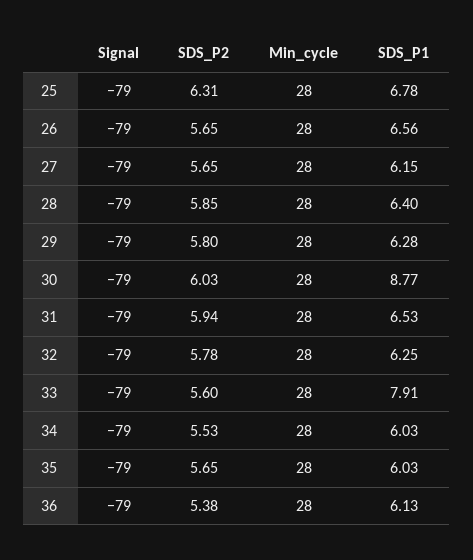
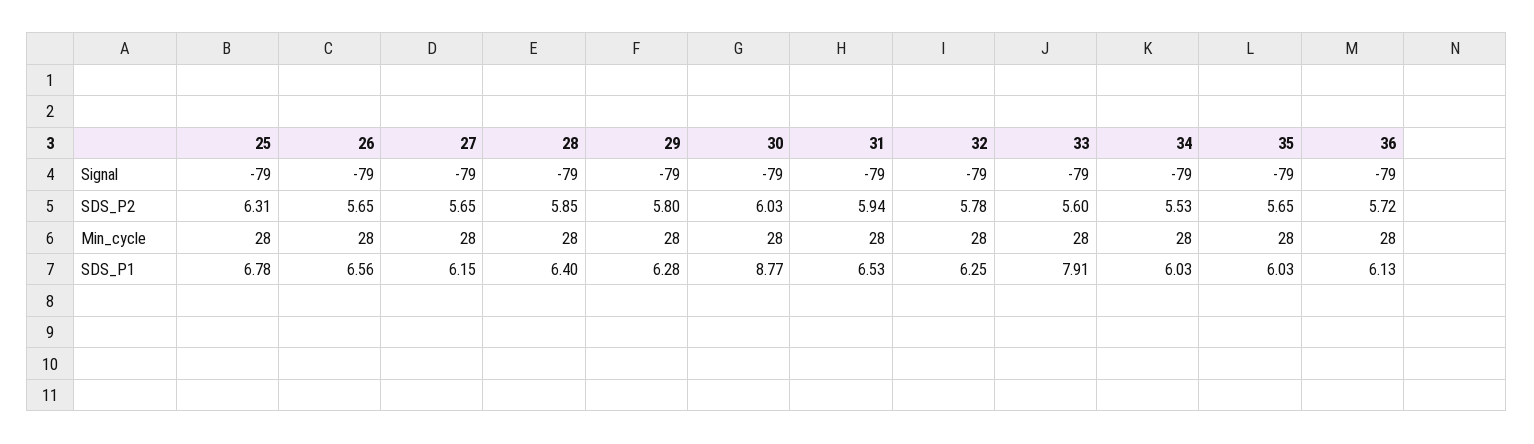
  {
    "Signal": {
      "25": -79,
      "26": -79,
      "27": -79,
      "28": -79,
      "29": -79,
      "30": -79,
      "31": -79,
      "32": -79,
      "33": -79,
      "34": -79,
      "35": -79,
      "36": -79
    },
    "SDS_P2": {
      "25": 6.31,
      "26": 5.65,
      "27": 5.65,
      "28": 5.85,
      "29": 5.8,
      "30": 6.03,
      "31": 5.94,
      "32": 5.78,
      "33": 5.6,
      "34": 5.53,
      "35": 5.65,
-     "36": 5.38
+     "36": 5.72
    },
    "Min_cycle": {
      "25": 28,
      "26": 28,
      "27": 28,
      "28": 28,
      "29": 28,
      "30": 28,
      "31": 28,
      "32": 28,
      "33": 28,
      "34": 28,
      "35": 28,
      "36": 28
    },
    "SDS_P1": {
      "25": 6.78,
      "26": 6.56,
      "27": 6.15,
      "28": 6.4,
      "29": 6.28,
      "30": 8.77,
      "31": 6.53,
      "32": 6.25,
      "33": 7.91,
      "34": 6.03,
      "35": 6.03,
      "36": 6.13
    }
  }

